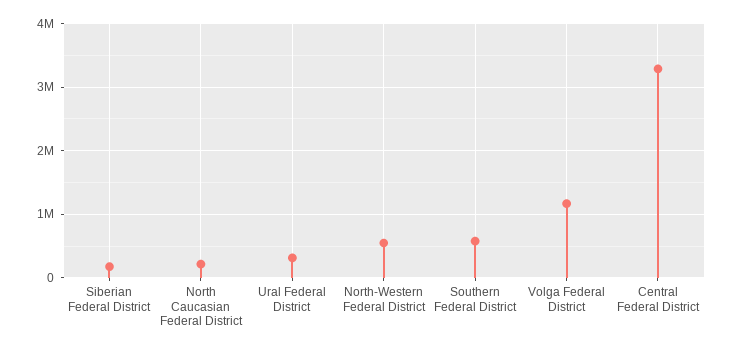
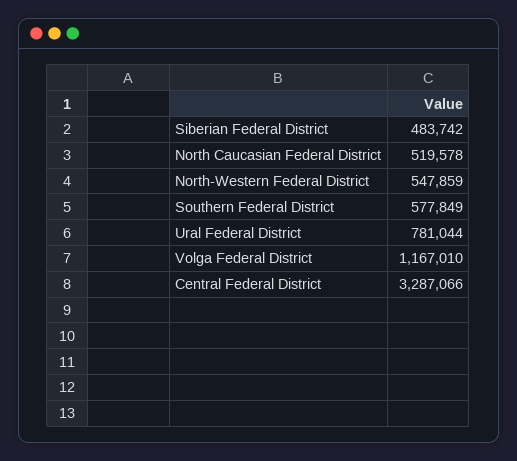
  {
-   "Siberian Federal District": 200000,
+   "Siberian Federal District": 483742,
-   "North Caucasian Federal District": 200000,
+   "North Caucasian Federal District": 519578,
-   "Ural Federal District": 300000,
+   "Ural Federal District": 781044,
    "North-Western Federal District": 547859,
    "Southern Federal District": 577849,
    "Volga Federal District": 1167010,
    "Central Federal District": 3287066
  }

